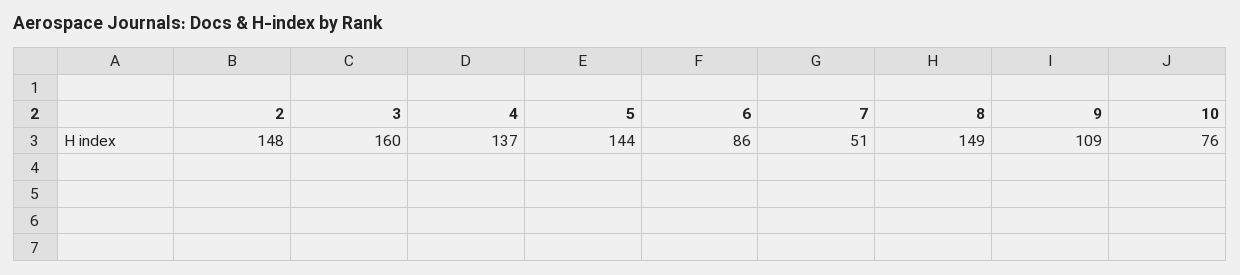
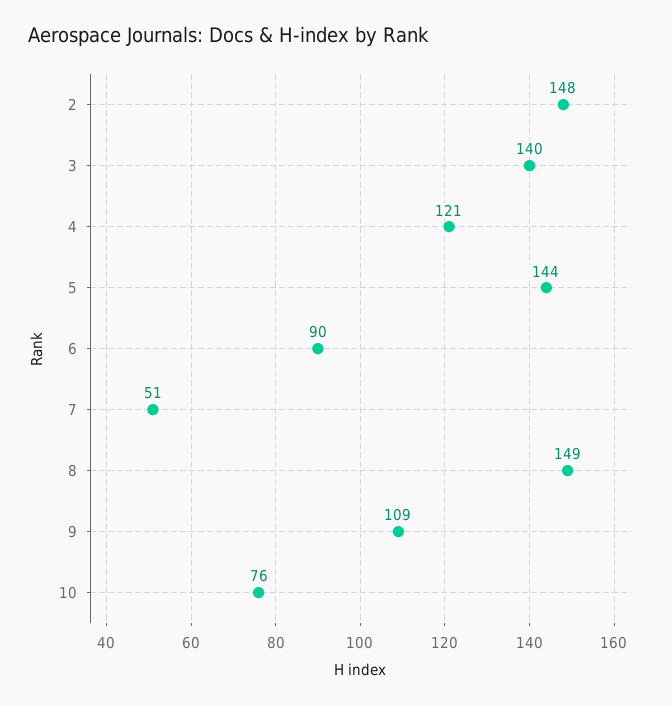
  {
    "2": 148,
-   "3": 160,
+   "3": 140,
-   "4": 137,
+   "4": 121,
    "5": 144,
-   "6": 86,
+   "6": 90,
    "7": 51,
    "8": 149,
    "9": 109,
    "10": 76
  }

